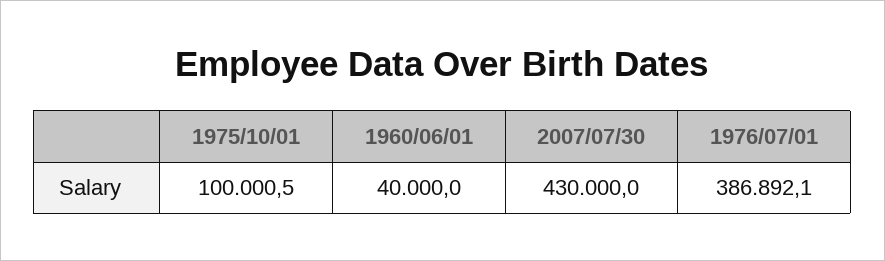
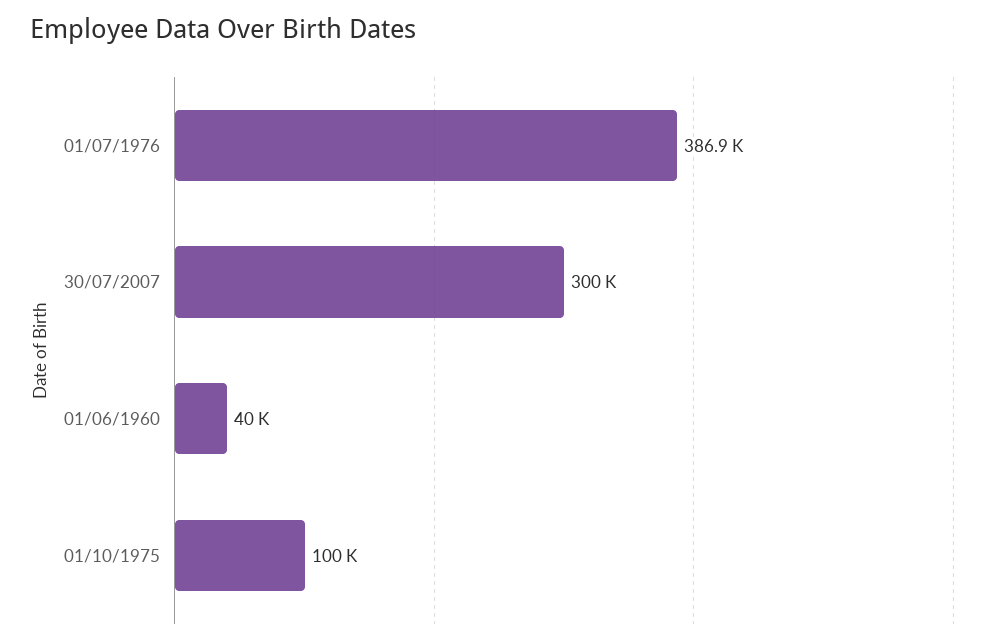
  {
    "1975/10/01": 100000.5,
    "1960/06/01": 40000,
-   "2007/07/30": 430000,
+   "2007/07/30": 300000,
    "1976/07/01": 386892.1
  }

